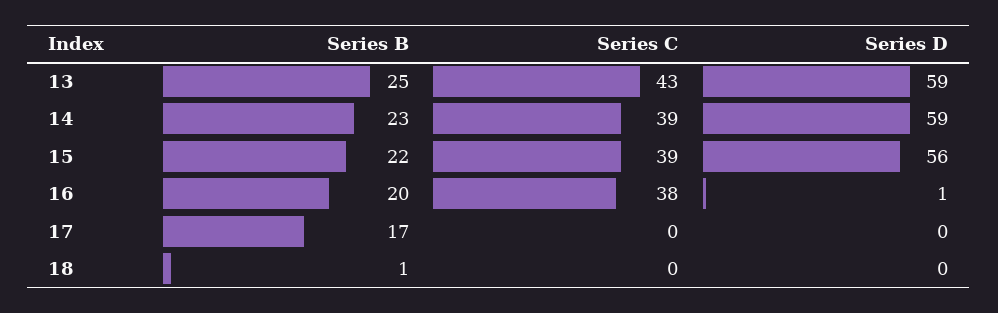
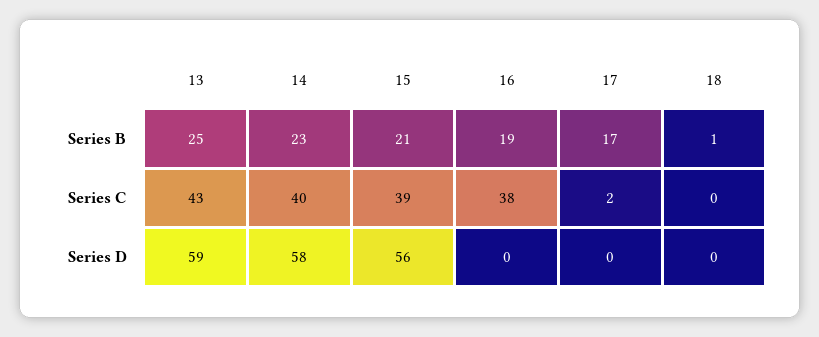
  {
    "Series B": {
      "13": 25,
      "14": 23,
-     "15": 22,
+     "15": 21,
-     "16": 20,
+     "16": 19,
      "17": 17,
      "18": 1
    },
    "Series C": {
      "13": 43,
-     "14": 39,
+     "14": 40,
      "15": 39,
      "16": 38,
-     "17": 0,
+     "17": 2,
      "18": 0
    },
    "Series D": {
      "13": 59,
-     "14": 59,
+     "14": 58,
      "15": 56,
-     "16": 1,
+     "16": 0,
      "17": 0,
      "18": 0
    }
  }

